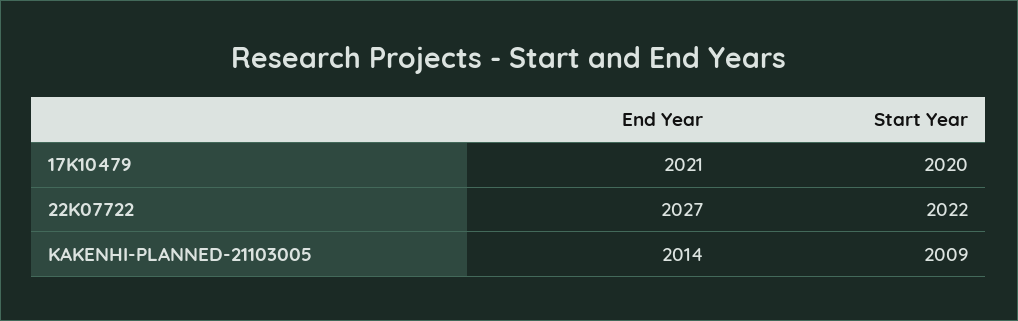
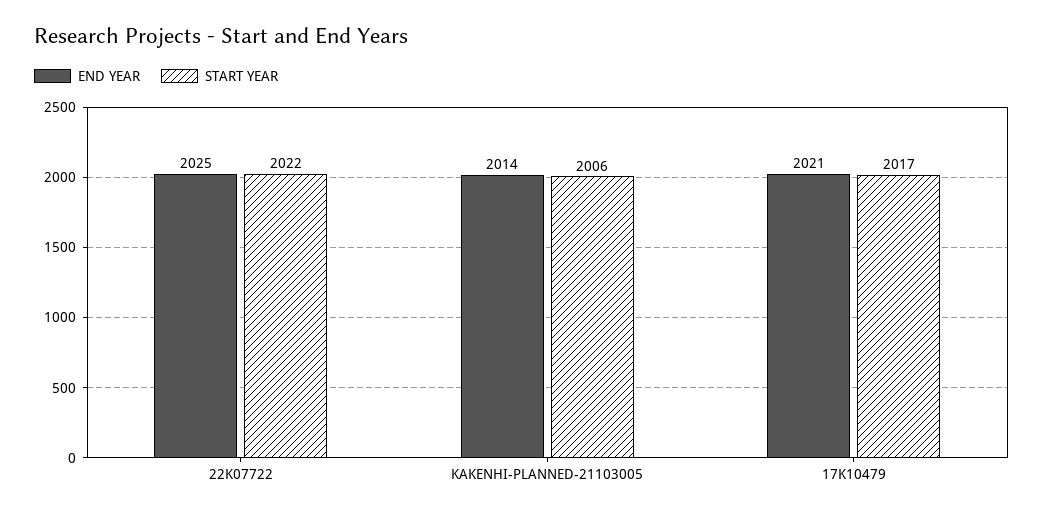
  {
    "End Year": {
      "17K10479": 2021,
-     "22K07722": 2027,
+     "22K07722": 2025,
      "KAKENHI-PLANNED-21103005": 2014
    },
    "Start Year": {
-     "17K10479": 2020,
+     "17K10479": 2017,
      "22K07722": 2022,
-     "KAKENHI-PLANNED-21103005": 2009
+     "KAKENHI-PLANNED-21103005": 2006
    }
  }

